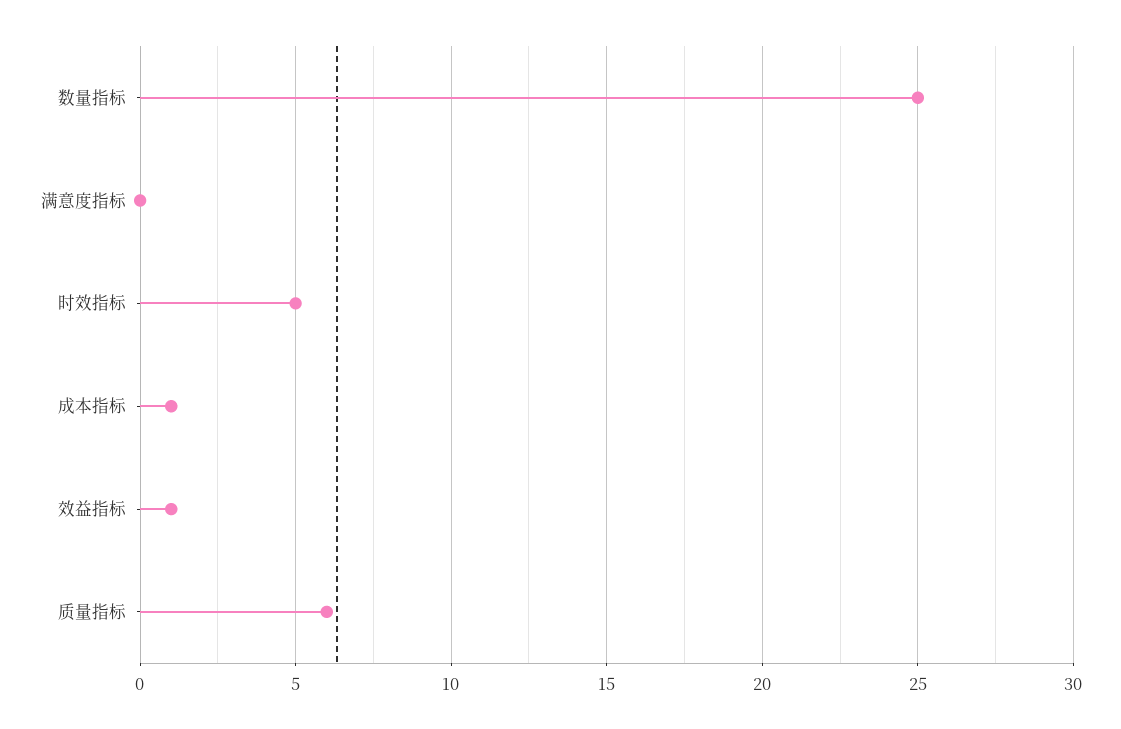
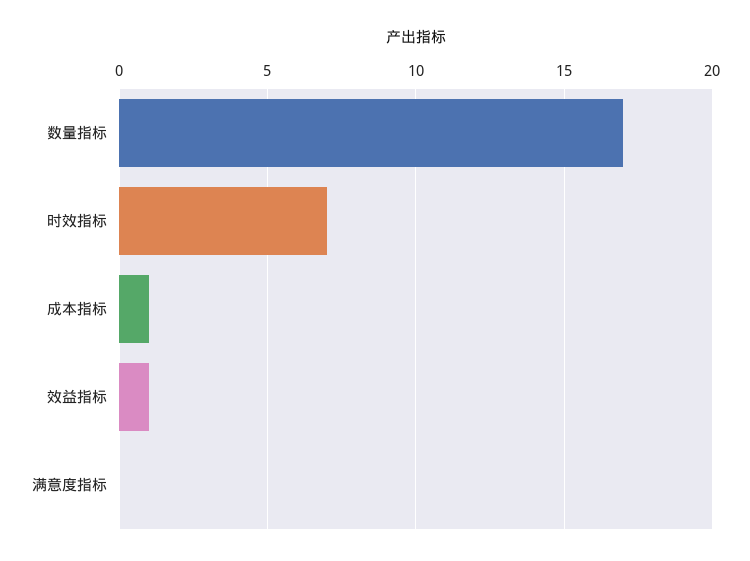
  {
-   "数量指标": 25,
+   "数量指标": 17,
    "满意度指标": 0,
-   "时效指标": 5,
+   "时效指标": 7,
    "成本指标": 1,
-   "效益指标": 1,
+   "效益指标": 1
-   "质量指标": 6
  }

